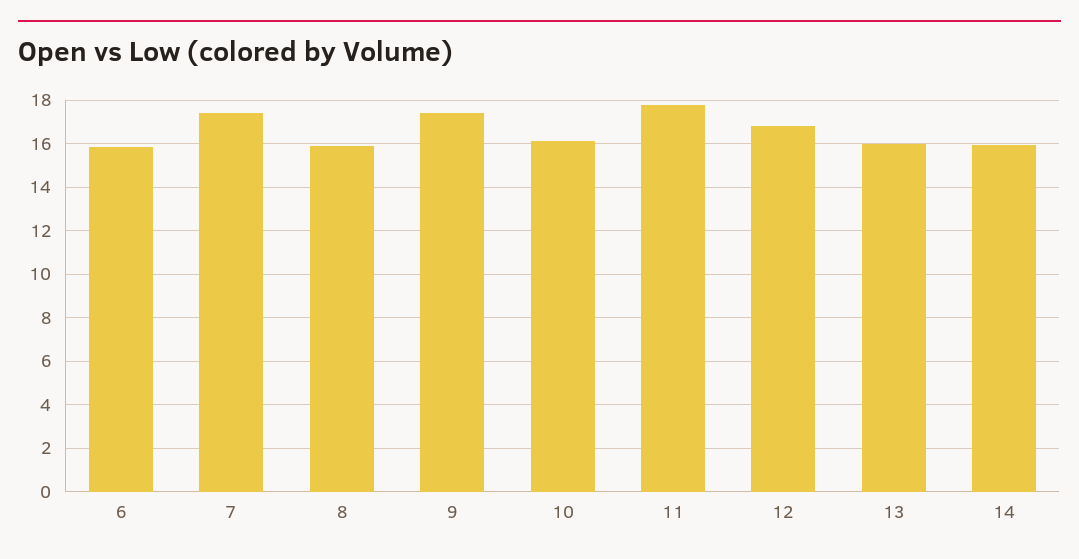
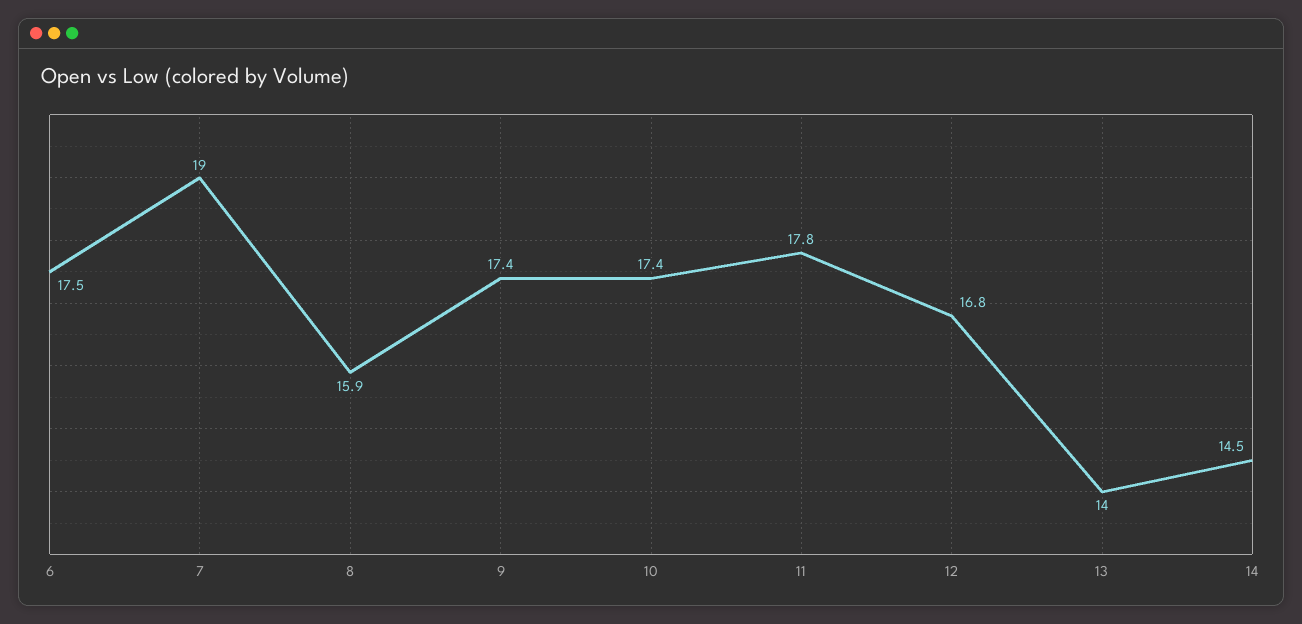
  {
-   "6": 16,
+   "6": 17.5,
-   "7": 17.5,
+   "7": 19,
    "8": 15.9,
    "9": 17.4,
-   "10": 16,
+   "10": 17.4,
    "11": 17.8,
    "12": 16.8,
-   "13": 16,
+   "13": 14,
-   "14": 16
+   "14": 14.5
  }

